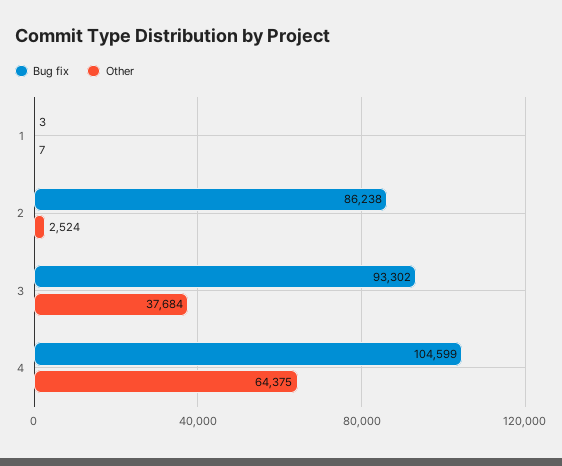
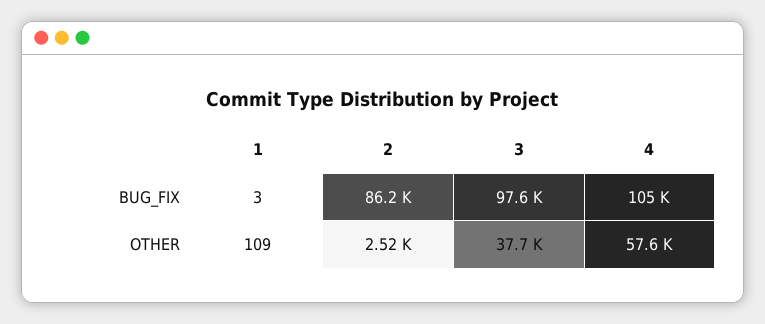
  {
    "Bug fix": {
      "1": 3,
      "2": 86238,
-     "3": 93302,
+     "3": 97600,
      "4": 104599
    },
    "Other": {
-     "1": 7,
+     "1": 109,
      "2": 2524,
      "3": 37684,
-     "4": 64375
+     "4": 57600
    }
  }

